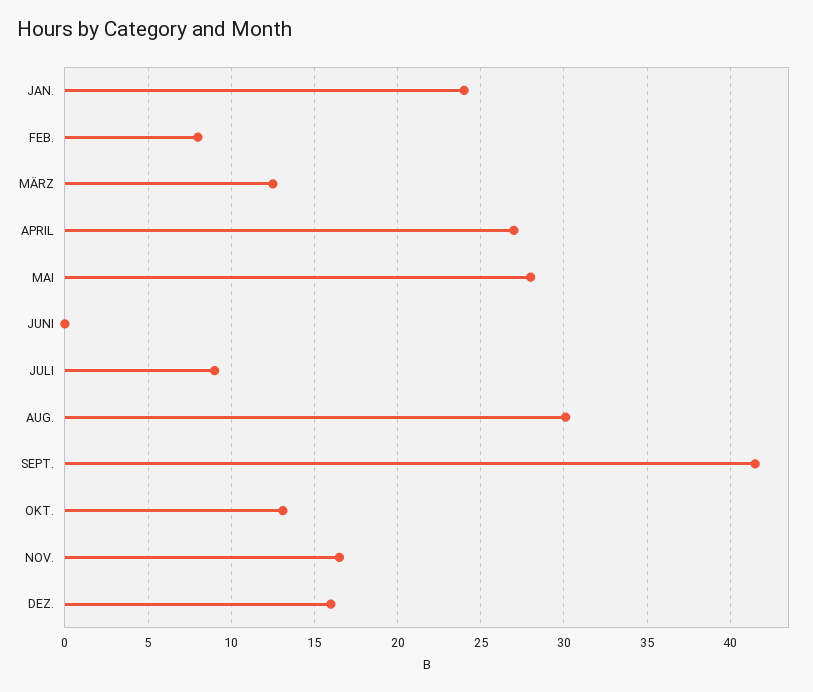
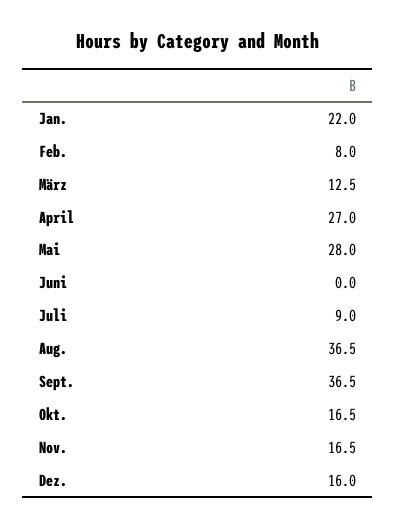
  {
-   "JAN.": 24,
+   "JAN.": 22,
    "FEB.": 8,
    "MÄRZ": 12.5,
    "APRIL": 27,
    "MAI": 28,
    "JUNI": 0,
    "JULI": 9,
-   "AUG.": 30,
+   "AUG.": 36.5,
-   "SEPT.": 41.5,
+   "SEPT.": 36.5,
-   "OKT.": 13,
+   "OKT.": 16.5,
    "NOV.": 16.5,
    "DEZ.": 16
  }

